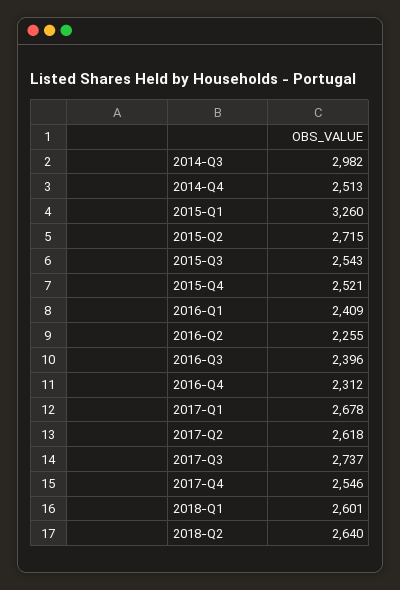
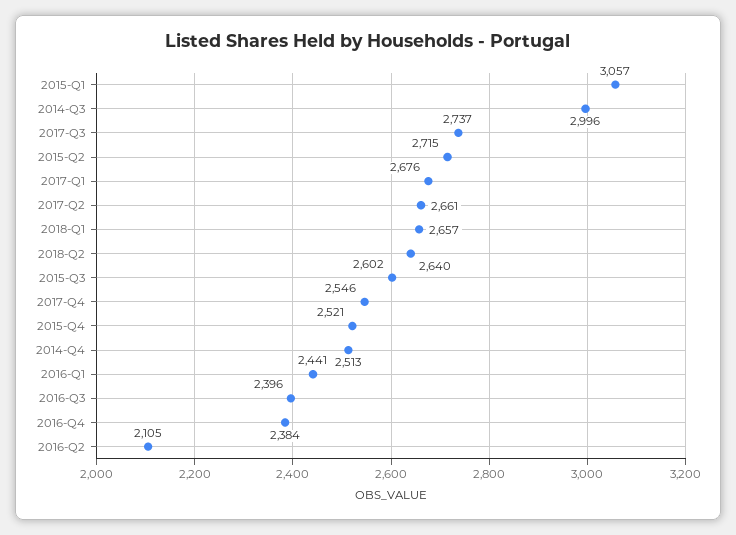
  {
-   "2014-Q3": 2982,
+   "2014-Q3": 2996,
    "2014-Q4": 2513,
-   "2015-Q1": 3260,
+   "2015-Q1": 3057,
    "2015-Q2": 2715,
-   "2015-Q3": 2543,
+   "2015-Q3": 2602,
    "2015-Q4": 2521,
-   "2016-Q1": 2409,
+   "2016-Q1": 2441,
-   "2016-Q2": 2255,
+   "2016-Q2": 2105,
    "2016-Q3": 2396,
-   "2016-Q4": 2312,
+   "2016-Q4": 2384,
-   "2017-Q1": 2678,
+   "2017-Q1": 2676,
-   "2017-Q2": 2618,
+   "2017-Q2": 2661,
    "2017-Q3": 2737,
    "2017-Q4": 2546,
-   "2018-Q1": 2601,
+   "2018-Q1": 2657,
    "2018-Q2": 2640
  }

